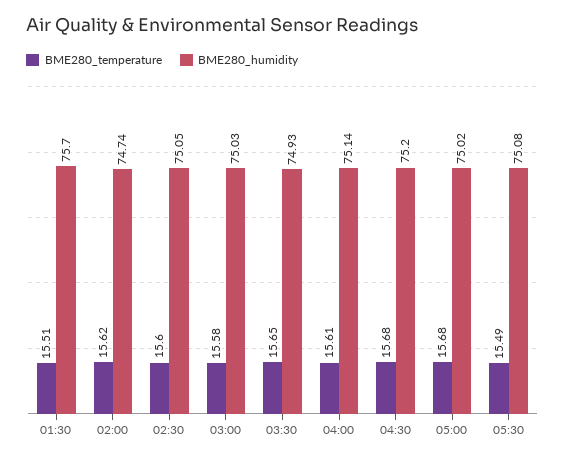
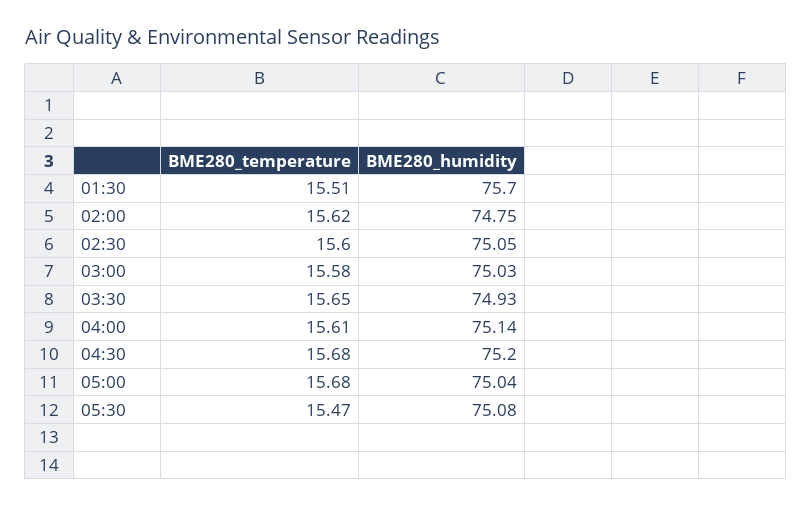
  {
    "BME280_temperature": {
      "01:30": 15.51,
      "02:00": 15.62,
      "02:30": 15.6,
      "03:00": 15.58,
      "03:30": 15.65,
      "04:00": 15.61,
      "04:30": 15.68,
      "05:00": 15.68,
-     "05:30": 15.49
+     "05:30": 15.47
    },
    "BME280_humidity": {
      "01:30": 75.7,
-     "02:00": 74.74,
+     "02:00": 74.75,
      "02:30": 75.05,
      "03:00": 75.03,
      "03:30": 74.93,
      "04:00": 75.14,
      "04:30": 75.2,
-     "05:00": 75.02,
+     "05:00": 75.04,
      "05:30": 75.08
    }
  }

